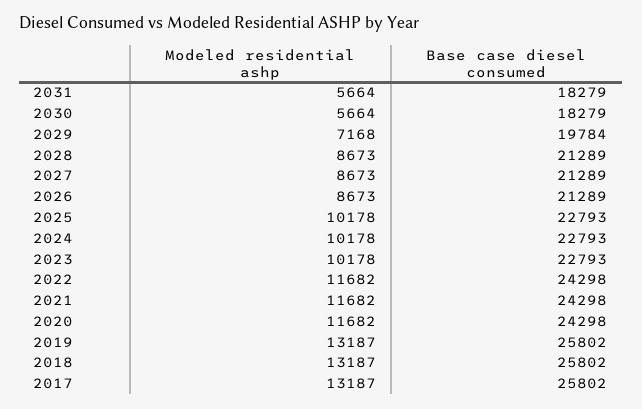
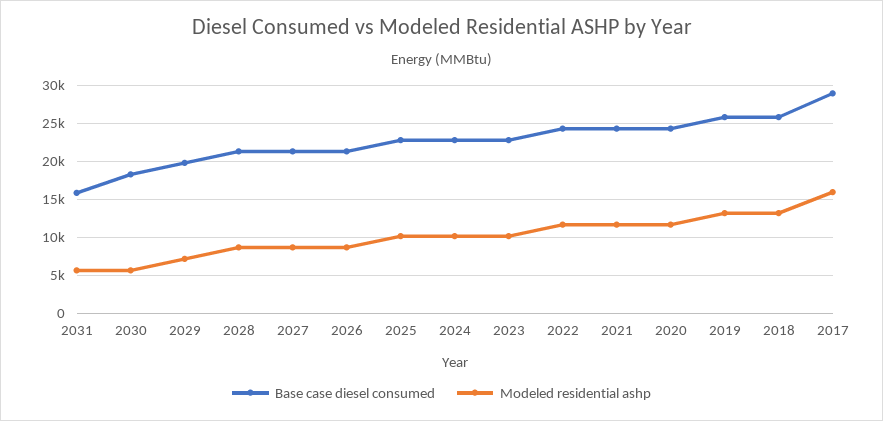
  {
    "Modeled residential ashp": {
      "2031": 5664,
      "2030": 5664,
      "2029": 7168,
      "2028": 8673,
      "2027": 8673,
      "2026": 8673,
      "2025": 10178,
      "2024": 10178,
      "2023": 10178,
      "2022": 11682,
      "2021": 11682,
      "2020": 11682,
      "2019": 13187,
      "2018": 13187,
-     "2017": 13187
+     "2017": 16000
    },
    "Base case diesel consumed": {
-     "2031": 18279,
+     "2031": 16000,
      "2030": 18279,
      "2029": 19784,
      "2028": 21289,
      "2027": 21289,
      "2026": 21289,
      "2025": 22793,
      "2024": 22793,
      "2023": 22793,
      "2022": 24298,
      "2021": 24298,
      "2020": 24298,
      "2019": 25802,
      "2018": 25802,
-     "2017": 25802
+     "2017": 29000
    }
  }

